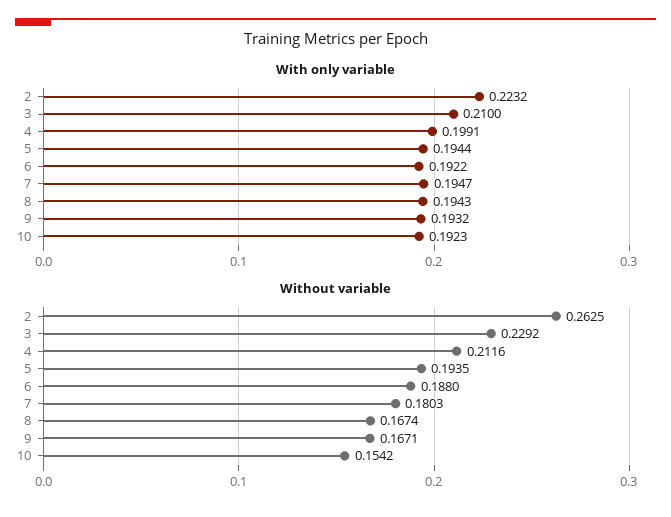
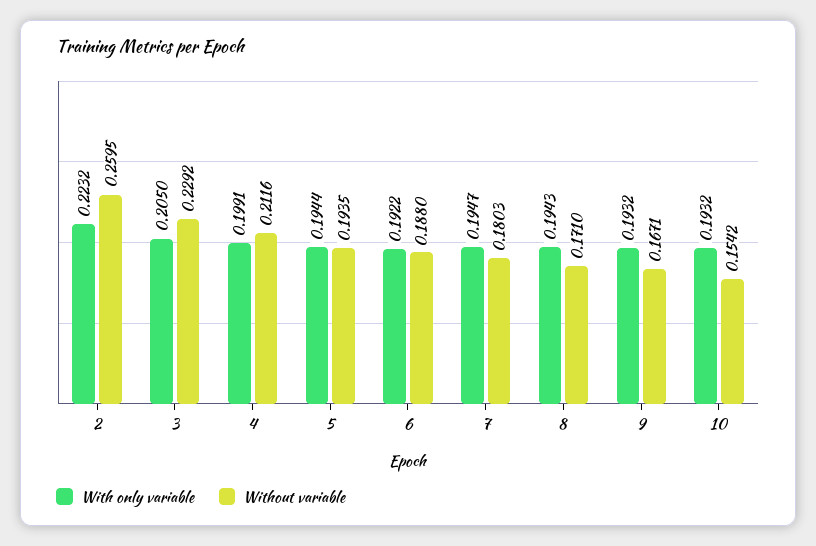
  {
    "With only variable": {
      "2": 0.2232,
-     "3": 0.21,
+     "3": 0.205,
      "4": 0.1991,
      "5": 0.1944,
      "6": 0.1922,
      "7": 0.1947,
      "8": 0.1943,
      "9": 0.1932,
-     "10": 0.1923
+     "10": 0.1932
    },
    "Without variable": {
-     "2": 0.2625,
+     "2": 0.2595,
      "3": 0.2292,
      "4": 0.2116,
      "5": 0.1935,
      "6": 0.188,
      "7": 0.1803,
-     "8": 0.1674,
+     "8": 0.171,
      "9": 0.1671,
      "10": 0.1542
    }
  }

